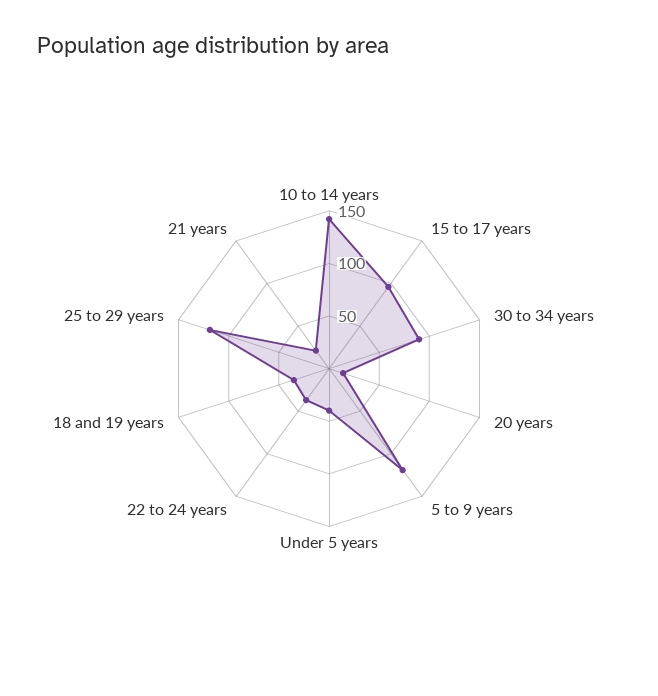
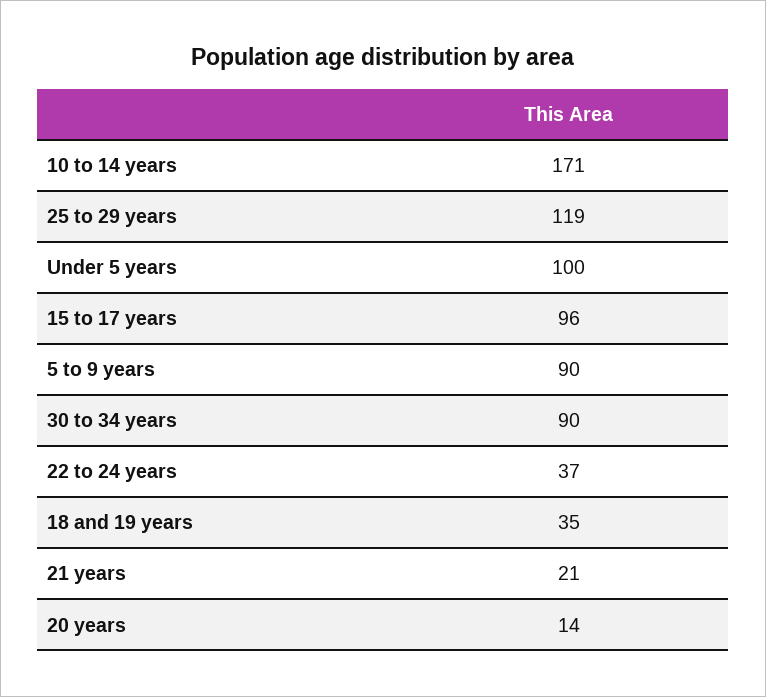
  {
-   "10 to 14 years": 140,
+   "10 to 14 years": 171,
    "15 to 17 years": 96,
    "30 to 34 years": 90,
    "20 years": 14,
-   "5 to 9 years": 120,
+   "5 to 9 years": 90,
-   "Under 5 years": 40,
+   "Under 5 years": 100,
    "22 to 24 years": 37,
    "18 and 19 years": 35,
    "25 to 29 years": 119,
    "21 years": 21
  }

